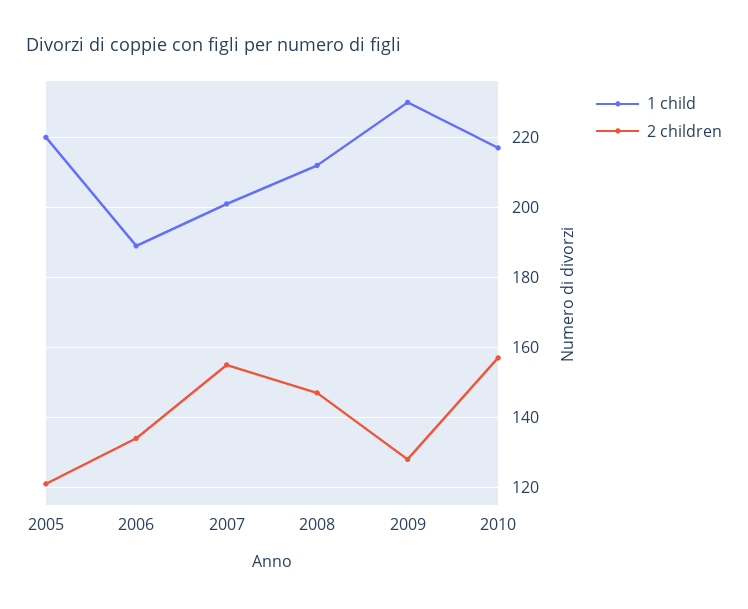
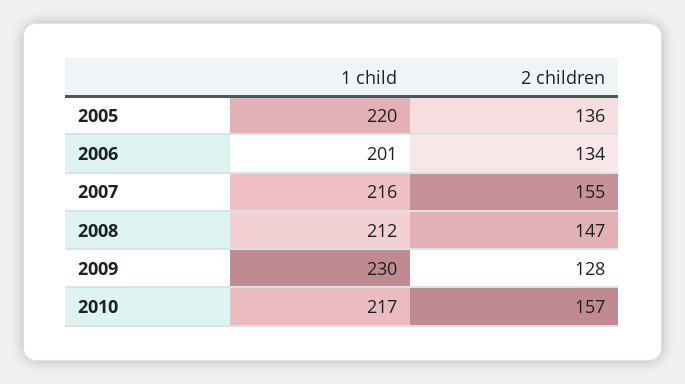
  {
    "1 child": {
      "2005": 220,
-     "2006": 190,
+     "2006": 201,
-     "2007": 200,
+     "2007": 216,
      "2008": 212,
      "2009": 230,
      "2010": 217
    },
    "2 children": {
-     "2005": 120,
+     "2005": 136,
      "2006": 134,
      "2007": 155,
      "2008": 147,
      "2009": 128,
      "2010": 157
    }
  }

